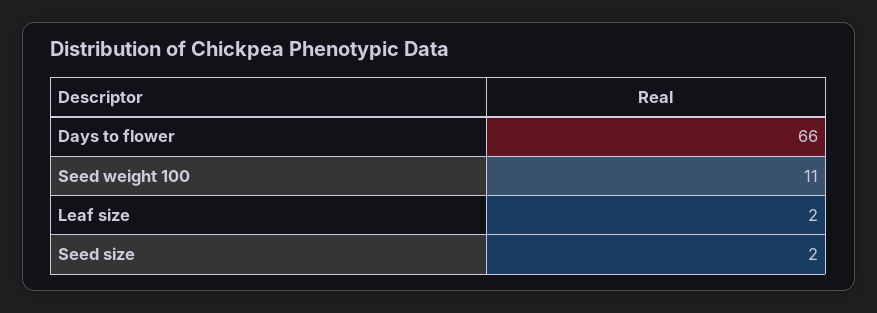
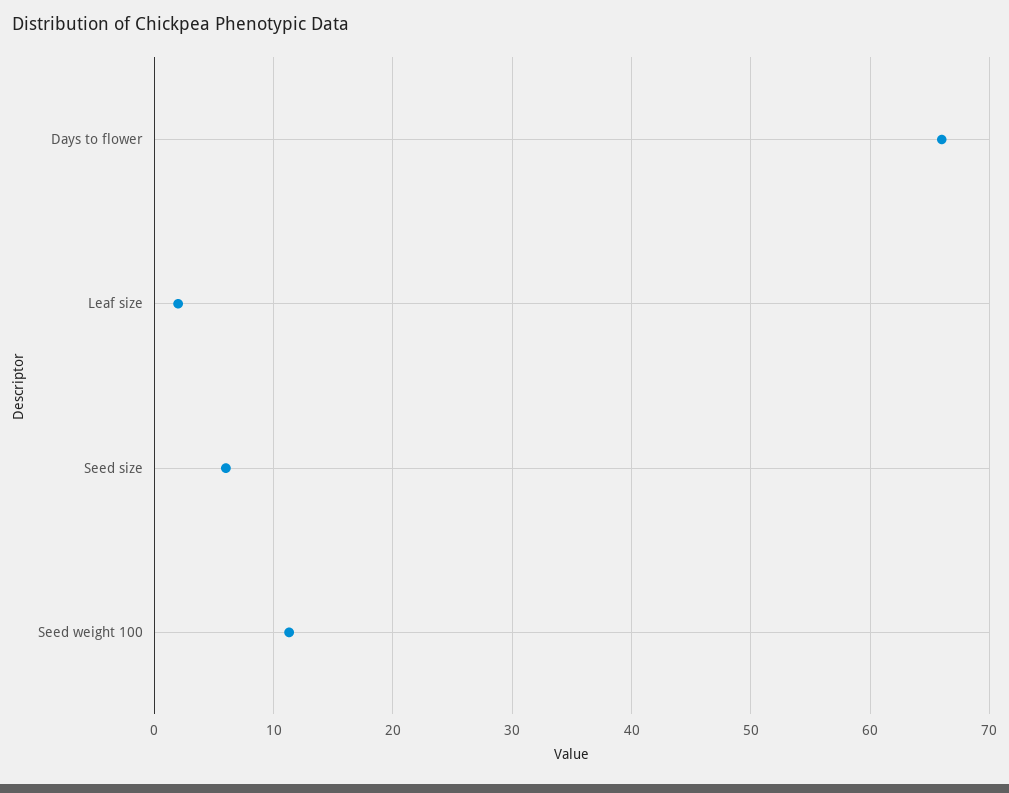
  {
    "Days to flower": 66,
    "Seed weight 100": 11,
    "Leaf size": 2,
-   "Seed size": 2
+   "Seed size": 6
  }

